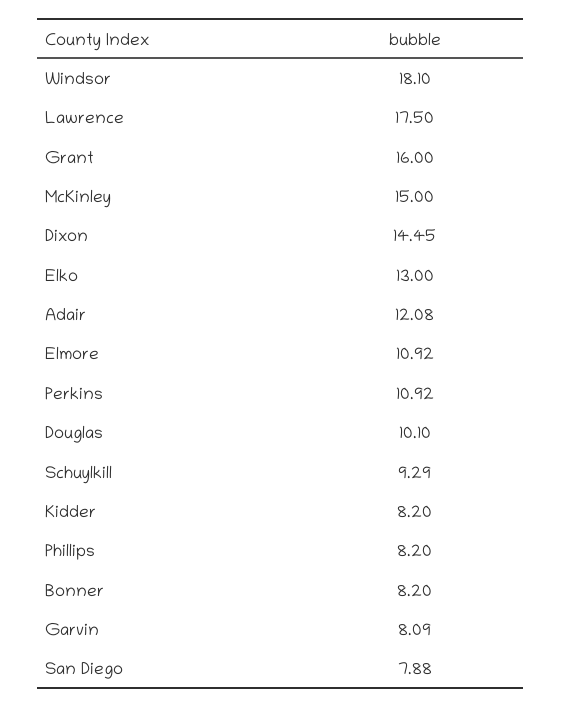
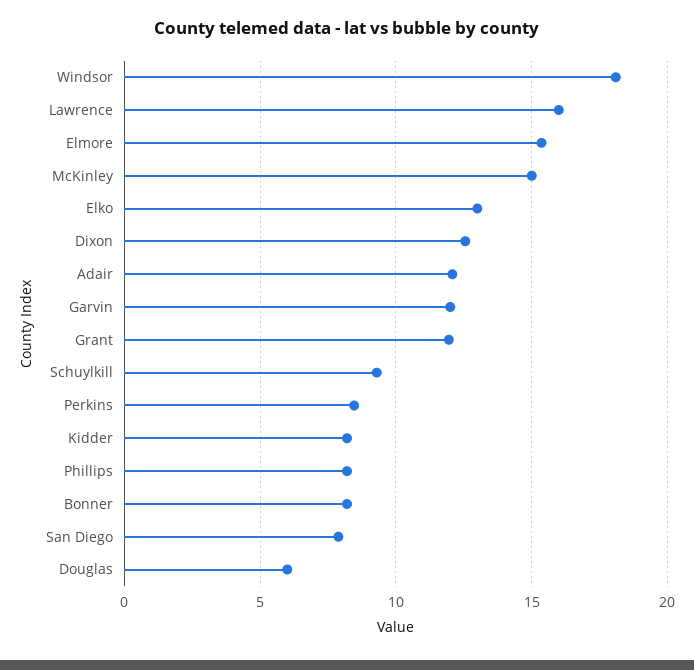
  {
    "Windsor": 18.1,
-   "Lawrence": 17.5,
+   "Lawrence": 16,
-   "Grant": 16,
+   "Grant": 12,
    "McKinley": 15,
-   "Dixon": 14.45,
+   "Dixon": 12.5,
    "Elko": 13,
    "Adair": 12.08,
-   "Elmore": 10.92,
+   "Elmore": 15.5,
-   "Perkins": 10.92,
+   "Perkins": 8.5,
-   "Douglas": 10.1,
+   "Douglas": 6,
    "Schuylkill": 9.29,
    "Kidder": 8.2,
    "Phillips": 8.2,
    "Bonner": 8.2,
-   "Garvin": 8.09,
+   "Garvin": 12,
    "San Diego": 7.88
  }

